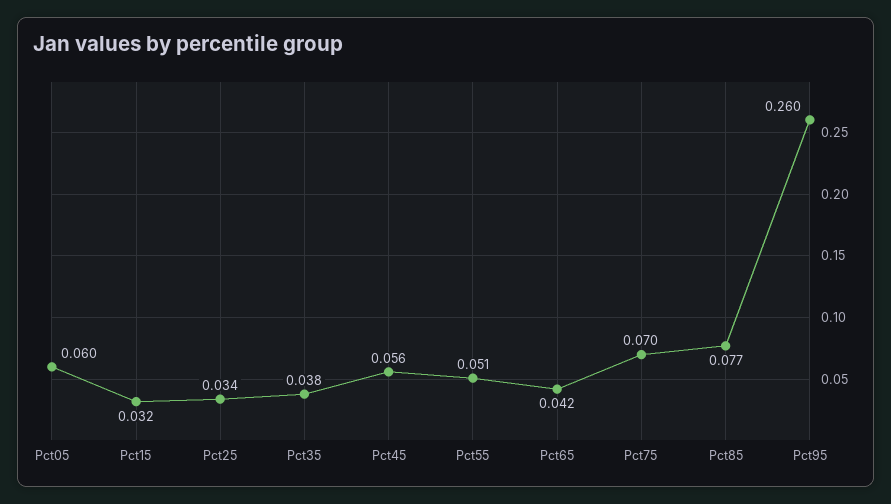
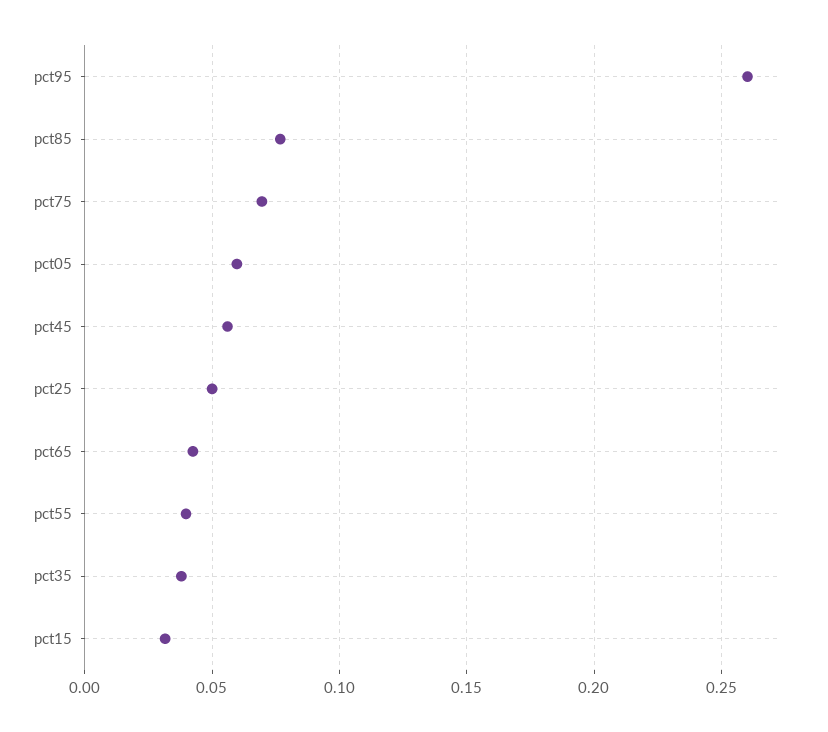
  {
    "Pct05": 0.06,
    "Pct15": 0.032,
-   "Pct25": 0.034,
+   "Pct25": 0.05,
    "Pct35": 0.038,
    "Pct45": 0.056,
-   "Pct55": 0.051,
+   "Pct55": 0.04,
    "Pct65": 0.042,
    "Pct75": 0.07,
    "Pct85": 0.077,
    "Pct95": 0.26
  }

